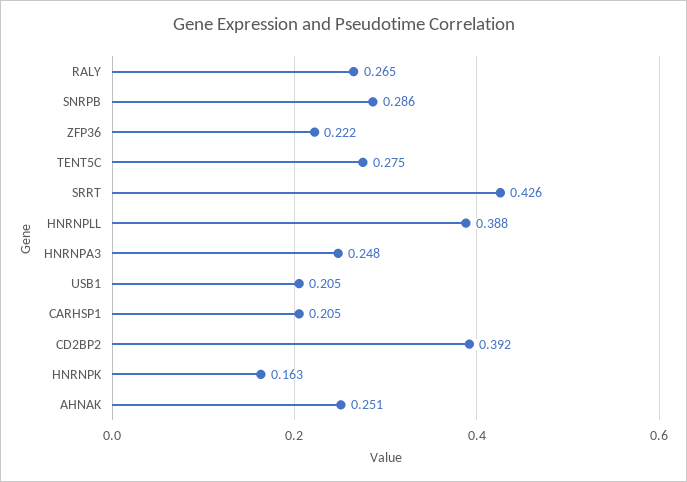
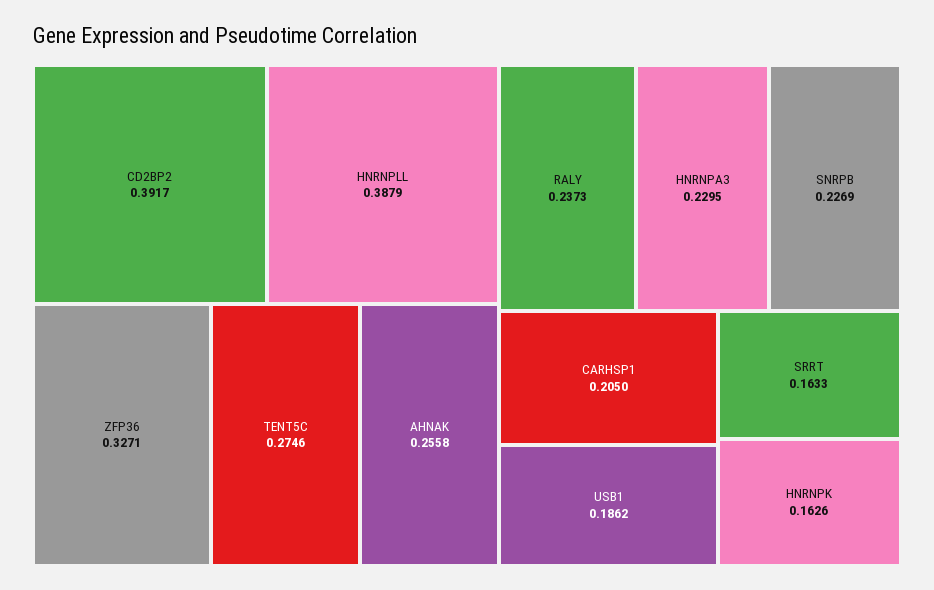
  {
-   "RALY": 0.265,
+   "RALY": 0.2373,
-   "SNRPB": 0.286,
+   "SNRPB": 0.2269,
-   "ZFP36": 0.222,
+   "ZFP36": 0.3271,
    "TENT5C": 0.2746,
-   "SRRT": 0.426,
+   "SRRT": 0.1633,
    "HNRNPLL": 0.3879,
-   "HNRNPA3": 0.248,
+   "HNRNPA3": 0.2295,
-   "USB1": 0.205,
+   "USB1": 0.1862,
    "CARHSP1": 0.205,
    "CD2BP2": 0.3917,
    "HNRNPK": 0.1626,
-   "AHNAK": 0.251
+   "AHNAK": 0.2558
  }

